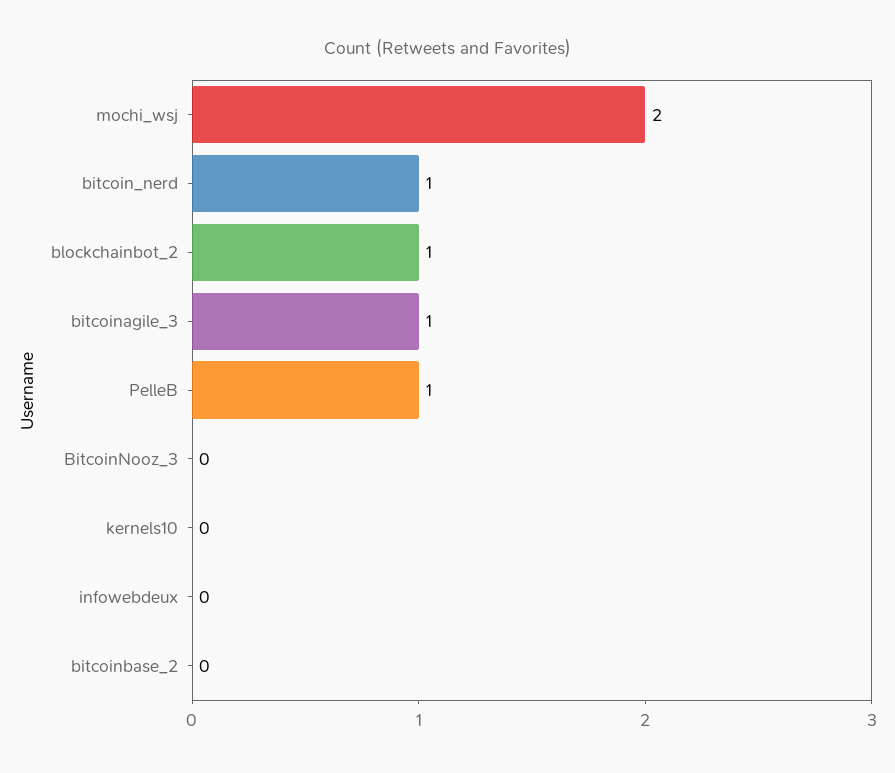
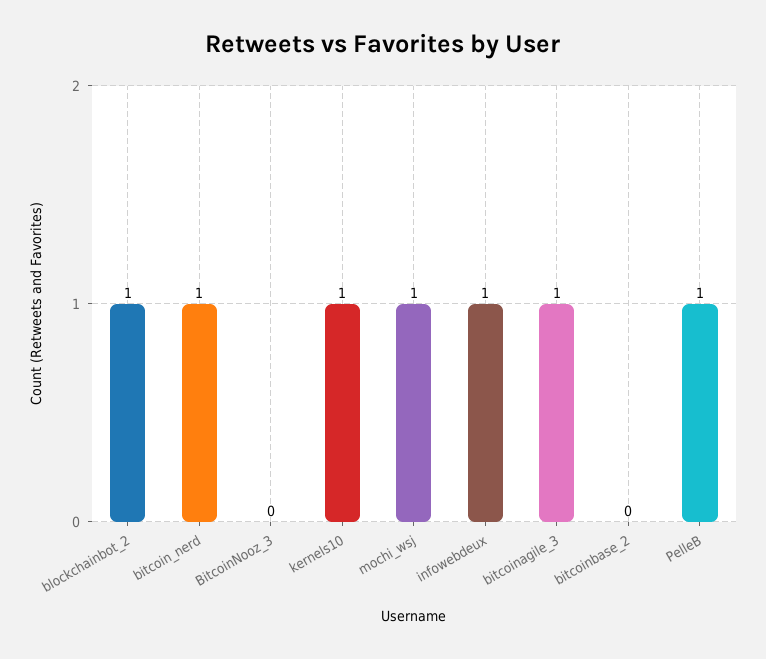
  {
-   "mochi_wsj": 2,
+   "mochi_wsj": 1,
    "bitcoin_nerd": 1,
    "blockchainbot_2": 1,
    "bitcoinagile_3": 1,
    "PelleB": 1,
    "BitcoinNooz_3": 0,
-   "kernels10": 0,
+   "kernels10": 1,
-   "infowebdeux": 0,
+   "infowebdeux": 1,
    "bitcoinbase_2": 0
  }

